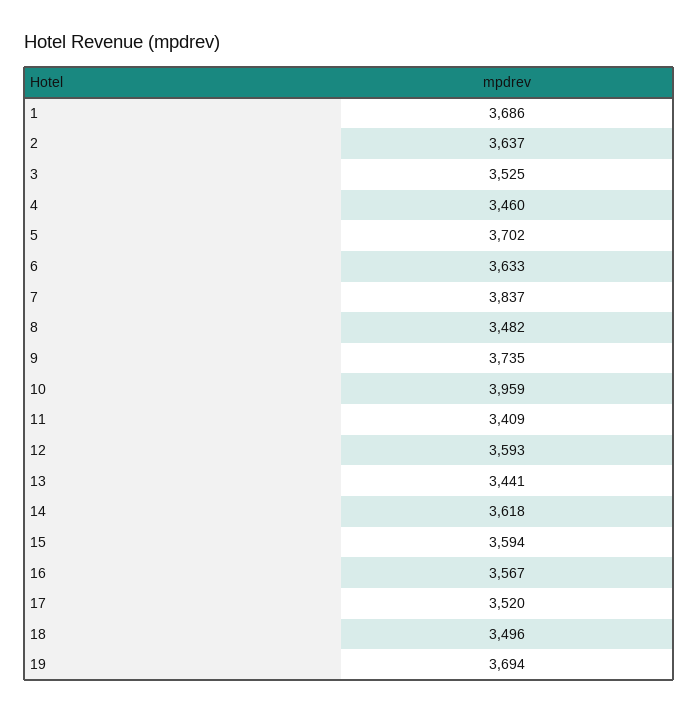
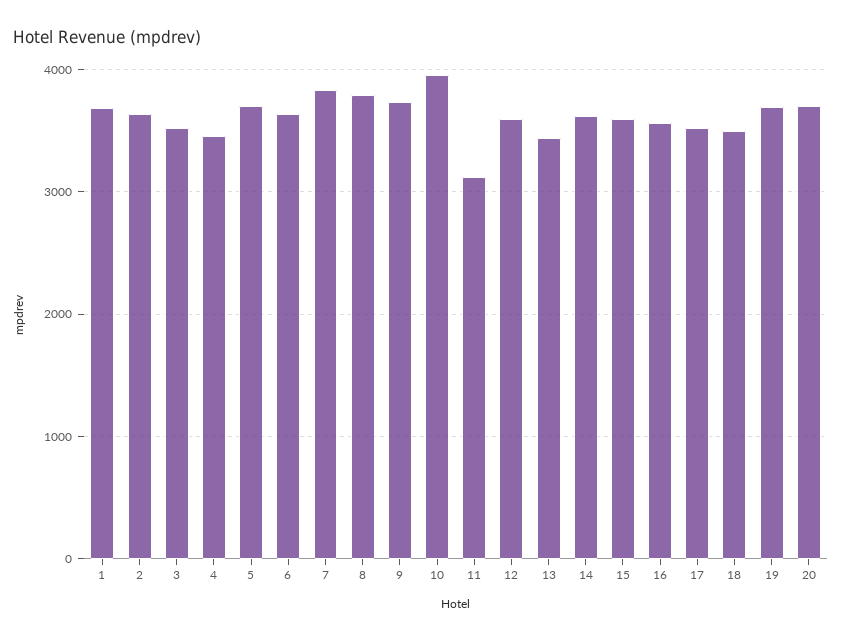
  {
    "1": 3686,
    "2": 3637,
    "3": 3525,
    "4": 3460,
    "5": 3702,
    "6": 3633,
    "7": 3837,
-   "8": 3482,
+   "8": 3800,
    "9": 3735,
    "10": 3959,
-   "11": 3409,
+   "11": 3100,
    "12": 3593,
    "13": 3441,
    "14": 3618,
    "15": 3594,
    "16": 3567,
    "17": 3520,
    "18": 3496,
-   "19": 3694
+   "19": 3694,
+   "20": 3700
  }

